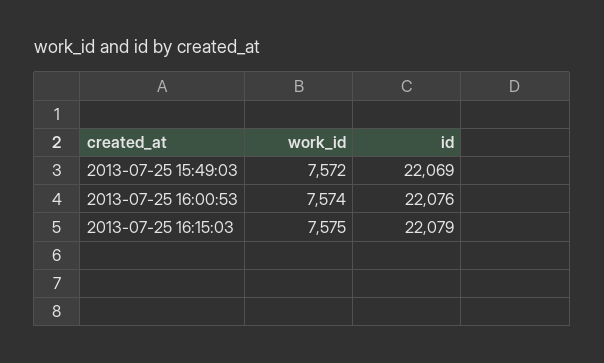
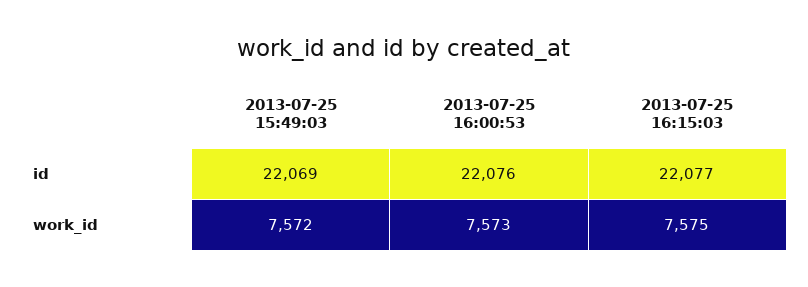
  {
    "work_id": {
      "2013-07-25 15:49:03": 7572,
-     "2013-07-25 16:00:53": 7574,
+     "2013-07-25 16:00:53": 7573,
      "2013-07-25 16:15:03": 7575
    },
    "id": {
      "2013-07-25 15:49:03": 22069,
      "2013-07-25 16:00:53": 22076,
-     "2013-07-25 16:15:03": 22079
+     "2013-07-25 16:15:03": 22077
    }
  }

